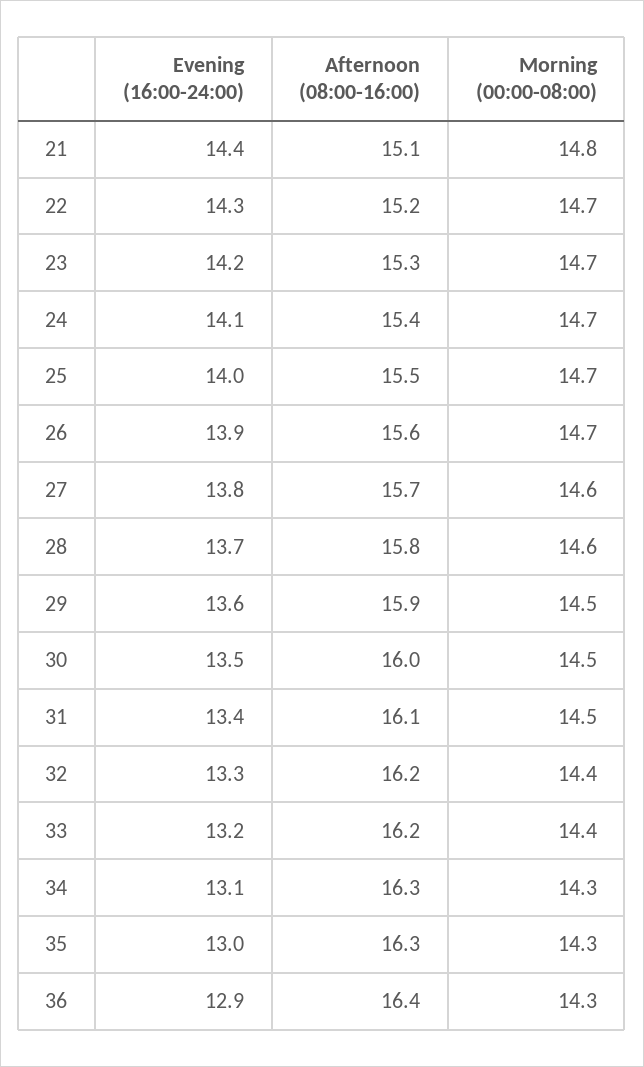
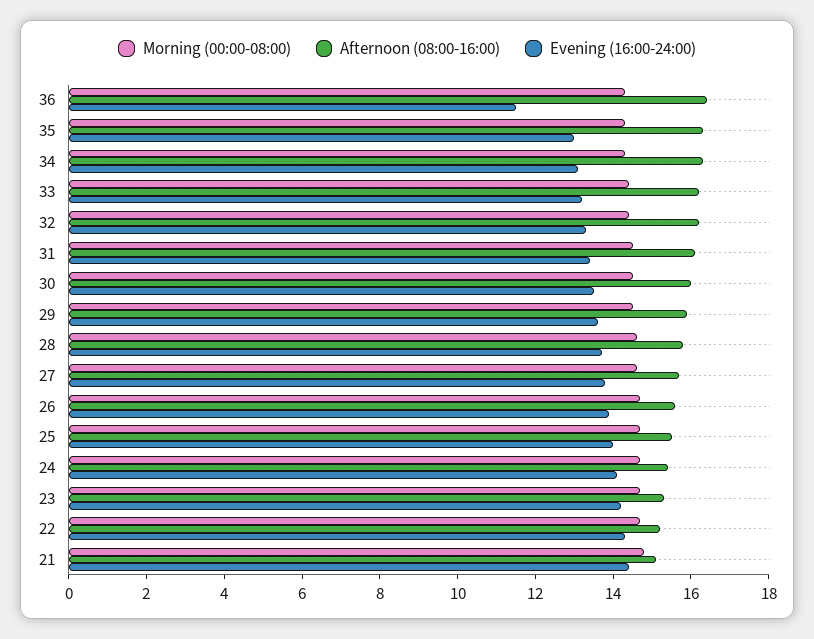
  {
    "Evening (16:00-24:00)": {
      "21": 14.4,
      "22": 14.3,
      "23": 14.2,
      "24": 14.1,
      "25": 14,
      "26": 13.9,
      "27": 13.8,
      "28": 13.7,
      "29": 13.6,
      "30": 13.5,
      "31": 13.4,
      "32": 13.3,
      "33": 13.2,
      "34": 13.1,
      "35": 13,
-     "36": 12.9
+     "36": 11.5
    },
    "Afternoon (08:00-16:00)": {
      "21": 15.1,
      "22": 15.2,
      "23": 15.3,
      "24": 15.4,
      "25": 15.5,
      "26": 15.6,
      "27": 15.7,
      "28": 15.8,
      "29": 15.9,
      "30": 16,
      "31": 16.1,
      "32": 16.2,
      "33": 16.2,
      "34": 16.3,
      "35": 16.3,
      "36": 16.4
    },
    "Morning (00:00-08:00)": {
      "21": 14.8,
      "22": 14.7,
      "23": 14.7,
      "24": 14.7,
      "25": 14.7,
      "26": 14.7,
      "27": 14.6,
      "28": 14.6,
      "29": 14.5,
      "30": 14.5,
      "31": 14.5,
      "32": 14.4,
      "33": 14.4,
      "34": 14.3,
      "35": 14.3,
      "36": 14.3
    }
  }

